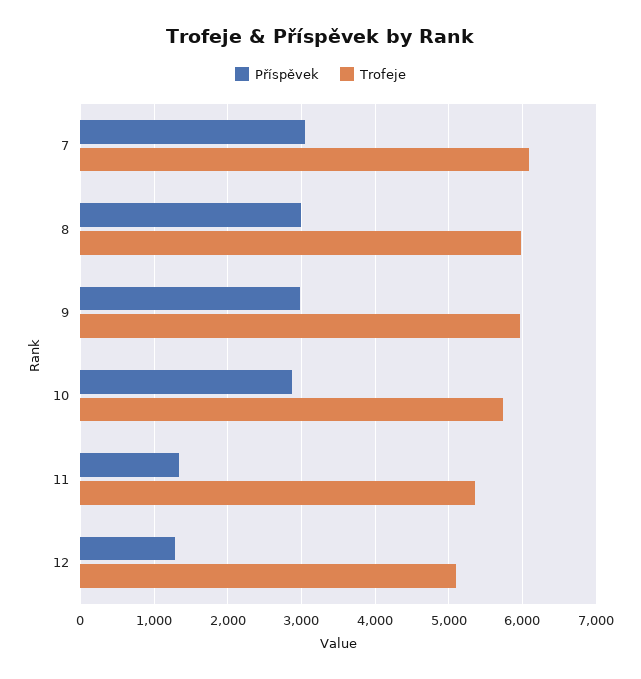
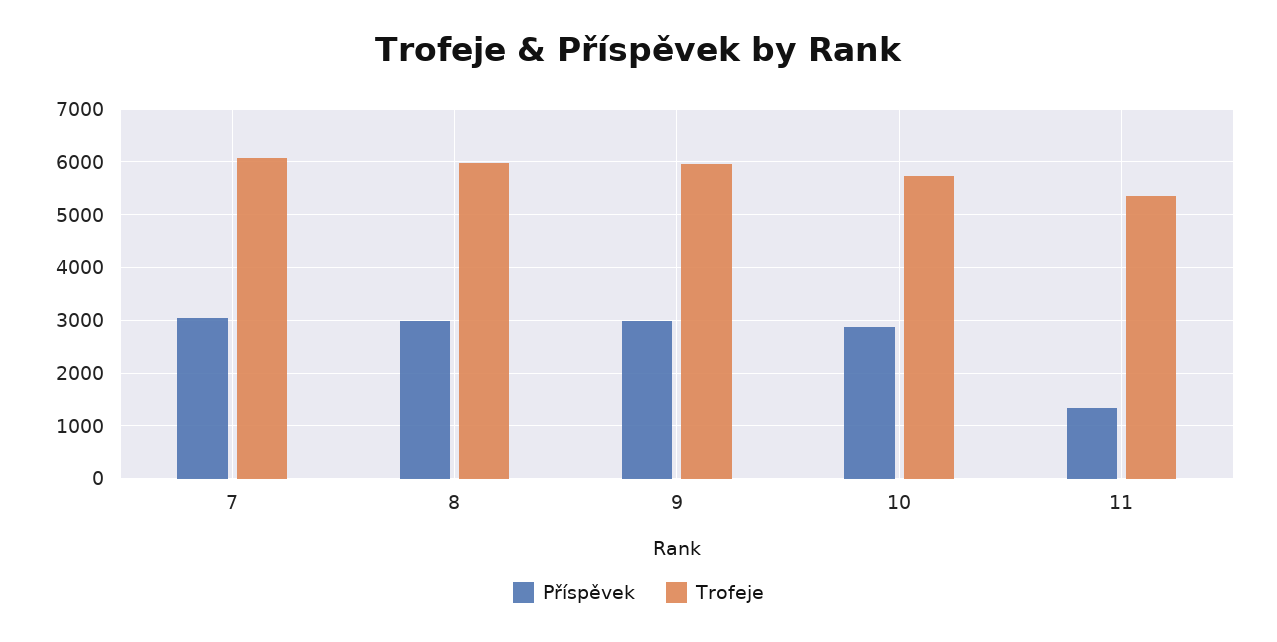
  {
    "Příspěvek": {
      "7": 3000,
      "8": 3000,
      "9": 3000,
      "10": 2900,
-     "11": 1300,
+     "11": 1300
-     "12": 1300
    },
    "Trofeje": {
      "7": 6100,
      "8": 6000,
      "9": 6000,
      "10": 5700,
-     "11": 5400,
+     "11": 5400
-     "12": 5100
    }
  }

